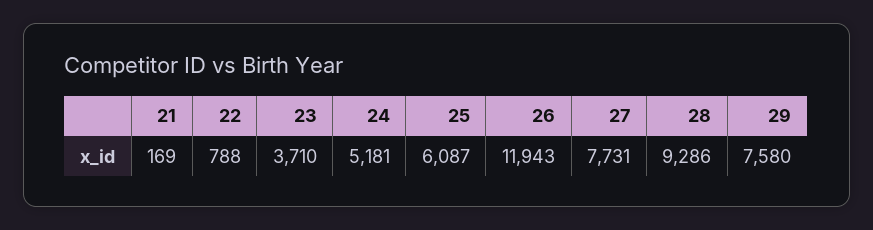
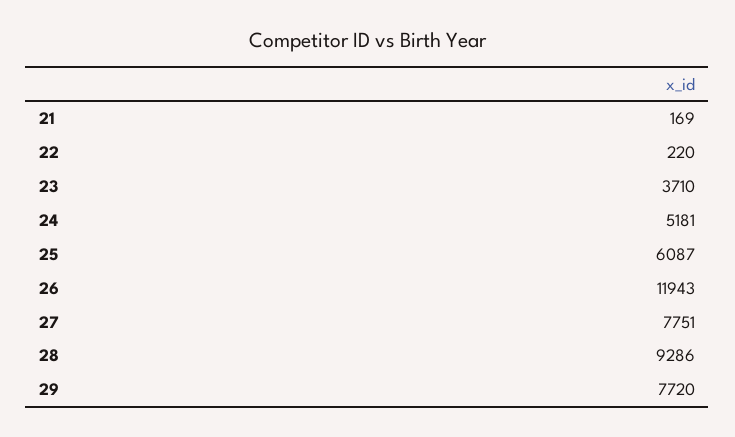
  {
    "21": 169,
-   "22": 788,
+   "22": 220,
    "23": 3710,
    "24": 5181,
    "25": 6087,
    "26": 11943,
-   "27": 7731,
+   "27": 7751,
    "28": 9286,
-   "29": 7580
+   "29": 7720
  }

